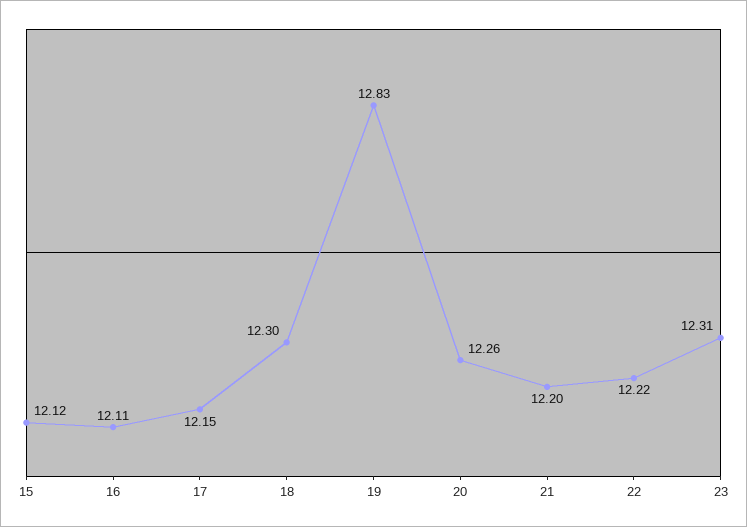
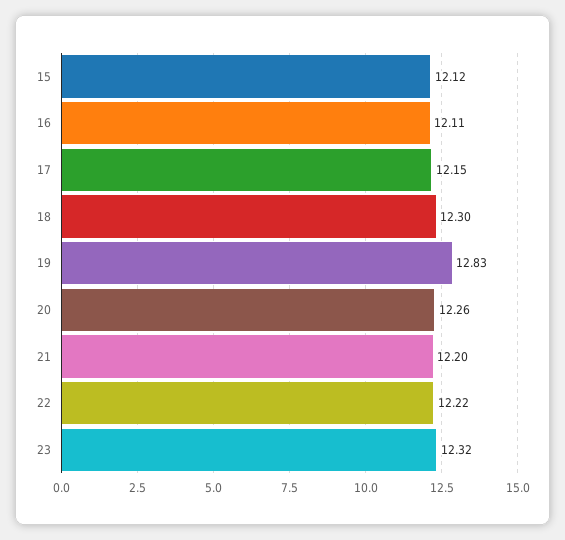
  {
    "15": 12.12,
    "16": 12.11,
    "17": 12.15,
    "18": 12.3,
    "19": 12.83,
    "20": 12.26,
    "21": 12.2,
    "22": 12.22,
-   "23": 12.31
+   "23": 12.32
  }

